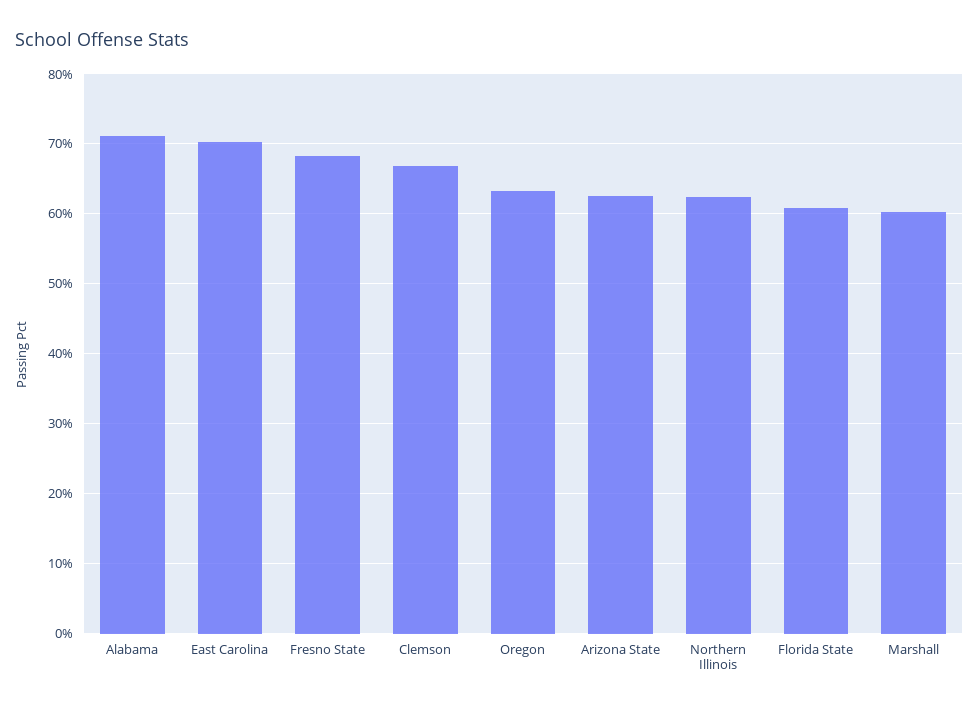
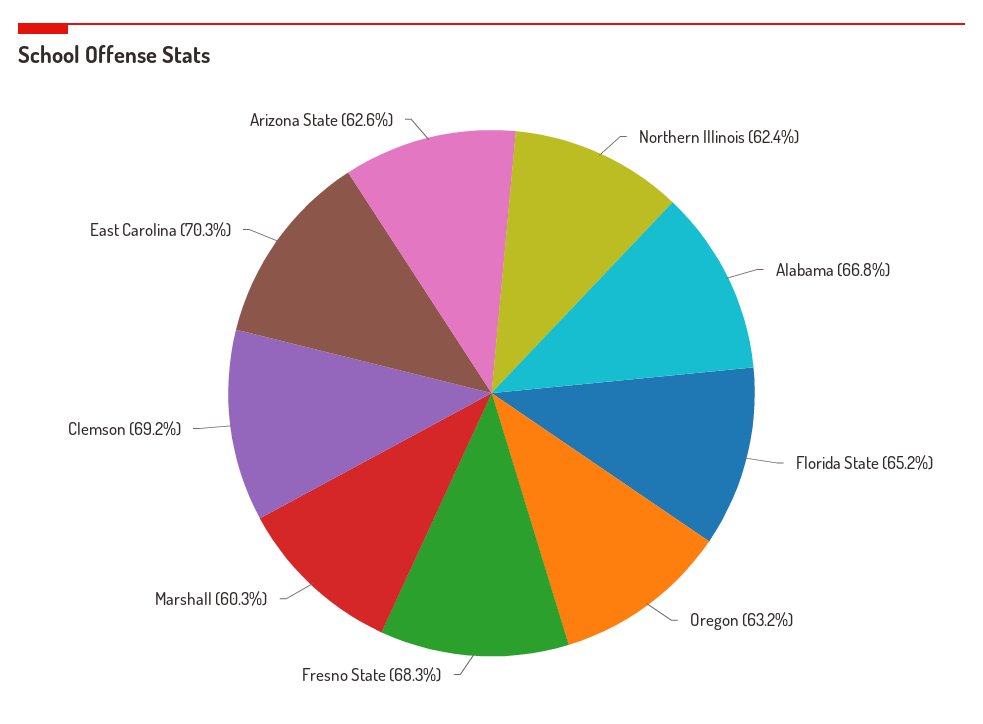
  {
-   "Alabama": 71,
+   "Alabama": 66.8,
    "East Carolina": 70.3,
    "Fresno State": 68.3,
-   "Clemson": 67,
+   "Clemson": 69.2,
    "Oregon": 63.2,
    "Arizona State": 62.6,
    "Northern Illinois": 62.4,
-   "Florida State": 61,
+   "Florida State": 65.2,
    "Marshall": 60.3
  }

